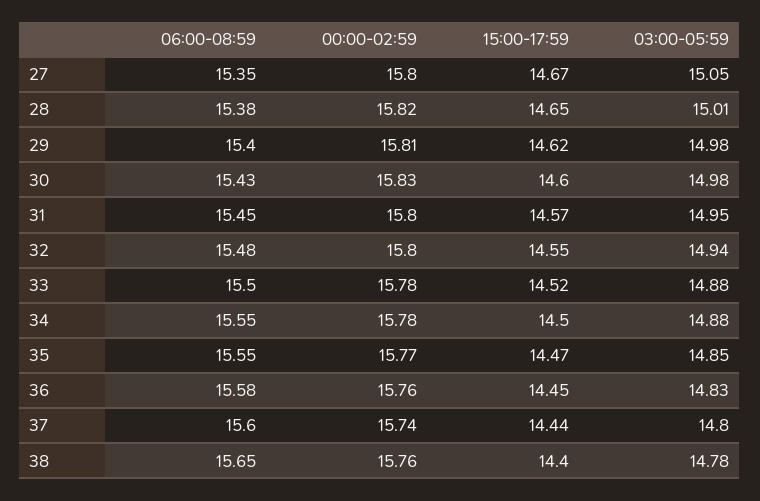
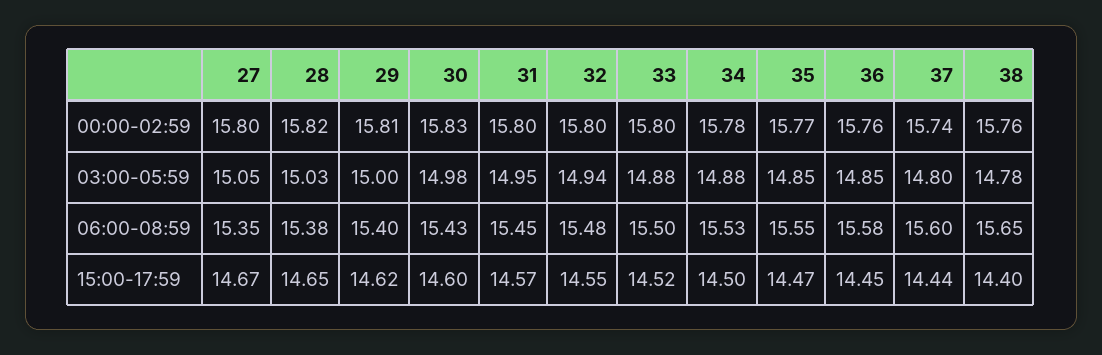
  {
    "06:00-08:59": {
      "27": 15.35,
      "28": 15.38,
      "29": 15.4,
      "30": 15.43,
      "31": 15.45,
      "32": 15.48,
      "33": 15.5,
-     "34": 15.55,
+     "34": 15.53,
      "35": 15.55,
      "36": 15.58,
      "37": 15.6,
      "38": 15.65
    },
    "00:00-02:59": {
      "27": 15.8,
      "28": 15.82,
      "29": 15.81,
      "30": 15.83,
      "31": 15.8,
      "32": 15.8,
-     "33": 15.78,
+     "33": 15.8,
      "34": 15.78,
      "35": 15.77,
      "36": 15.76,
      "37": 15.74,
      "38": 15.76
    },
    "15:00-17:59": {
      "27": 14.67,
      "28": 14.65,
      "29": 14.62,
      "30": 14.6,
      "31": 14.57,
      "32": 14.55,
      "33": 14.52,
      "34": 14.5,
      "35": 14.47,
      "36": 14.45,
      "37": 14.44,
      "38": 14.4
    },
    "03:00-05:59": {
      "27": 15.05,
-     "28": 15.01,
+     "28": 15.03,
-     "29": 14.98,
+     "29": 15,
      "30": 14.98,
      "31": 14.95,
      "32": 14.94,
      "33": 14.88,
      "34": 14.88,
      "35": 14.85,
-     "36": 14.83,
+     "36": 14.85,
      "37": 14.8,
      "38": 14.78
    }
  }

